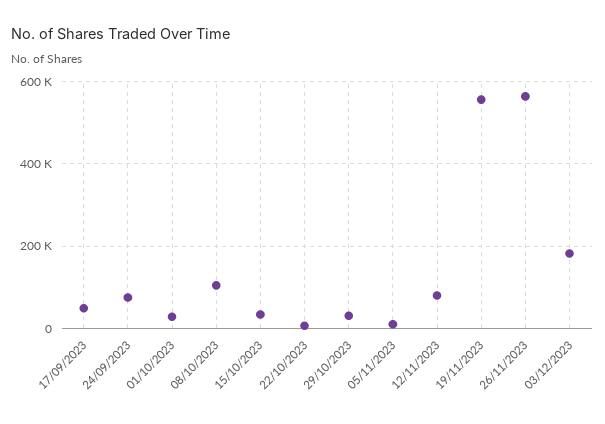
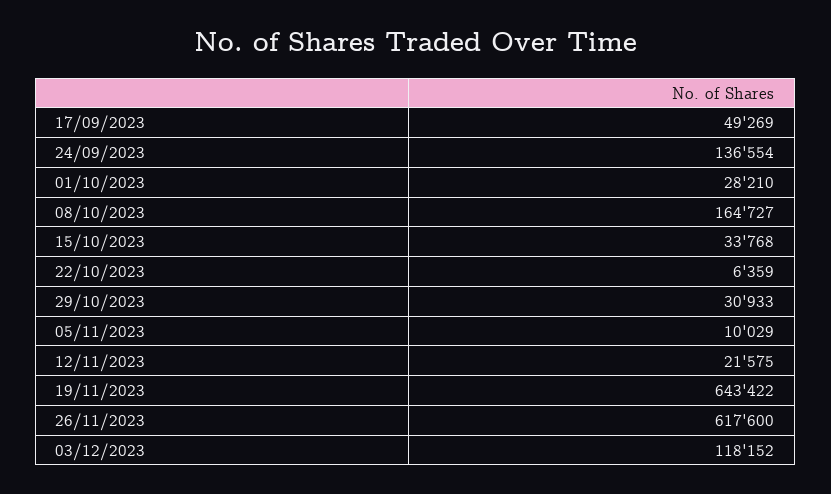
  {
    "17/09/2023": 49269,
-   "24/09/2023": 80000,
+   "24/09/2023": 136554,
    "01/10/2023": 28210,
-   "08/10/2023": 100000,
+   "08/10/2023": 164727,
    "15/10/2023": 33768,
    "22/10/2023": 6359,
    "29/10/2023": 30933,
    "05/11/2023": 10029,
-   "12/11/2023": 80000,
+   "12/11/2023": 21575,
-   "19/11/2023": 560000,
+   "19/11/2023": 643422,
-   "26/11/2023": 560000,
+   "26/11/2023": 617600,
-   "03/12/2023": 180000
+   "03/12/2023": 118152
  }

